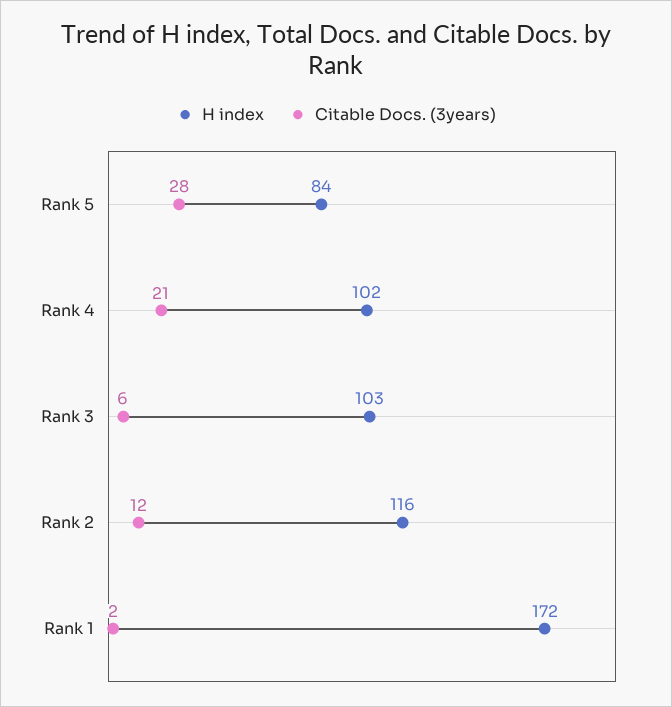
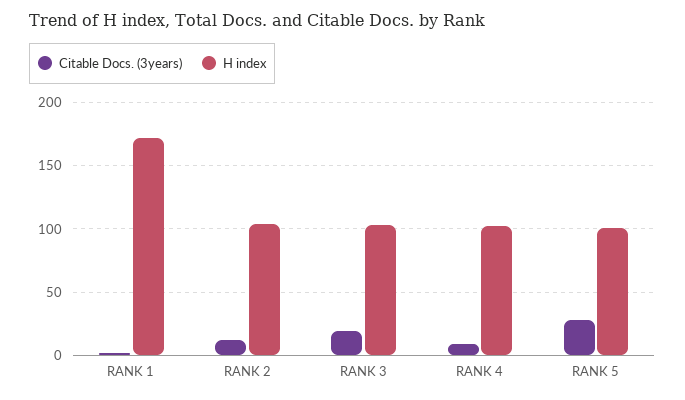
  {
    "H index": {
-     "Rank 5": 84,
+     "Rank 5": 100,
      "Rank 4": 102,
      "Rank 3": 103,
-     "Rank 2": 116,
+     "Rank 2": 105,
      "Rank 1": 172
    },
    "Citable Docs. (3years)": {
      "Rank 5": 28,
-     "Rank 4": 21,
+     "Rank 4": 10,
-     "Rank 3": 6,
+     "Rank 3": 20,
      "Rank 2": 12,
      "Rank 1": 2
    }
  }

